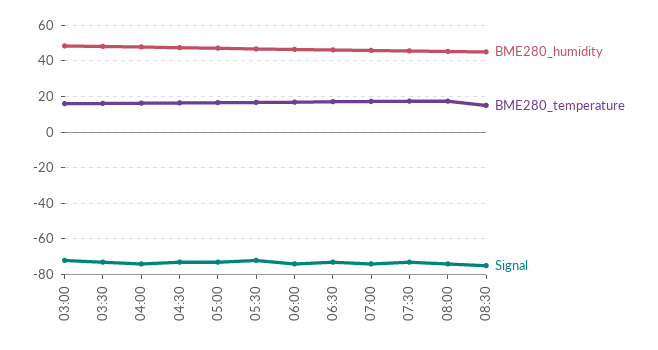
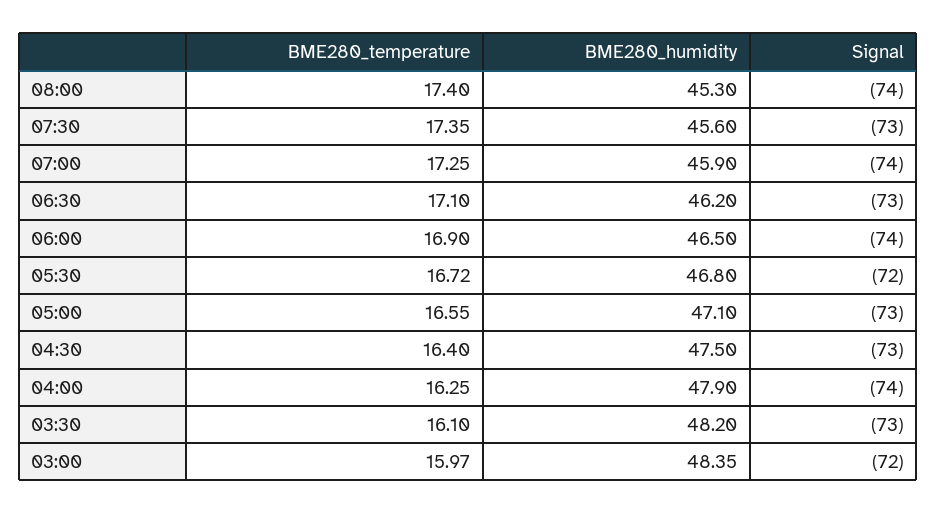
  {
    "BME280_humidity": {
      "03:00": 48.35,
      "03:30": 48.2,
      "04:00": 47.9,
      "04:30": 47.5,
      "05:00": 47.1,
      "05:30": 46.8,
      "06:00": 46.5,
      "06:30": 46.2,
      "07:00": 45.9,
      "07:30": 45.6,
-     "08:00": 45.3,
+     "08:00": 45.3
-     "08:30": 45
    },
    "BME280_temperature": {
      "03:00": 15.97,
      "03:30": 16.1,
      "04:00": 16.25,
      "04:30": 16.4,
      "05:00": 16.55,
      "05:30": 16.72,
      "06:00": 16.9,
      "06:30": 17.1,
      "07:00": 17.25,
      "07:30": 17.35,
-     "08:00": 17.4,
+     "08:00": 17.4
-     "08:30": 15
    },
    "Signal": {
      "03:00": -72,
      "03:30": -73,
      "04:00": -74,
      "04:30": -73,
      "05:00": -73,
      "05:30": -72,
      "06:00": -74,
      "06:30": -73,
      "07:00": -74,
      "07:30": -73,
-     "08:00": -74,
+     "08:00": -74
-     "08:30": -75
    }
  }

